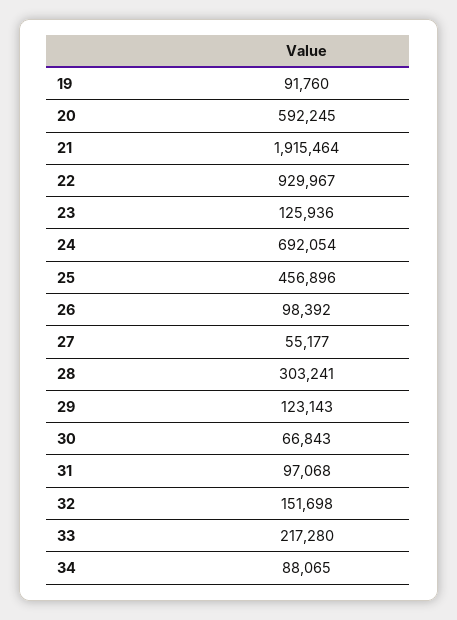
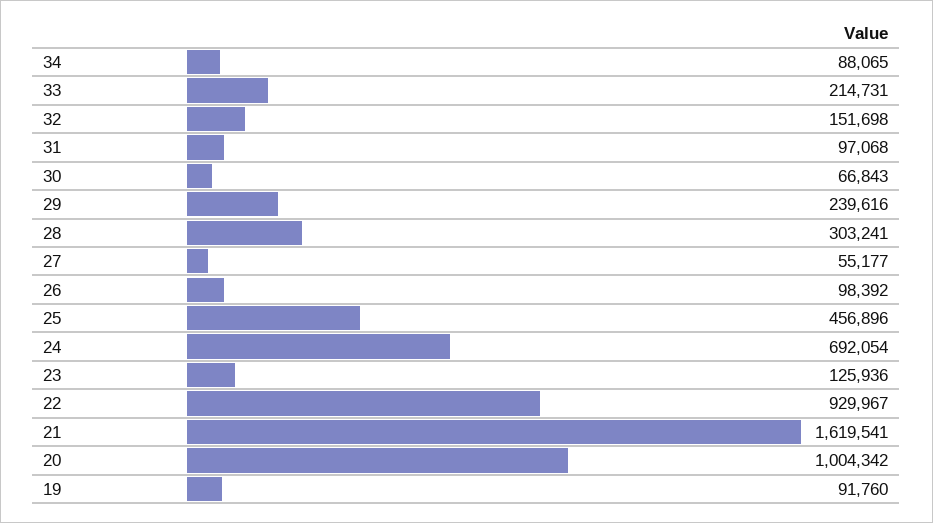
  {
    "19": 91760,
-   "20": 592245,
+   "20": 1004342,
-   "21": 1915464,
+   "21": 1619541,
    "22": 929967,
    "23": 125936,
    "24": 692054,
    "25": 456896,
    "26": 98392,
    "27": 55177,
    "28": 303241,
-   "29": 123143,
+   "29": 239616,
    "30": 66843,
    "31": 97068,
    "32": 151698,
-   "33": 217280,
+   "33": 214731,
    "34": 88065
  }

